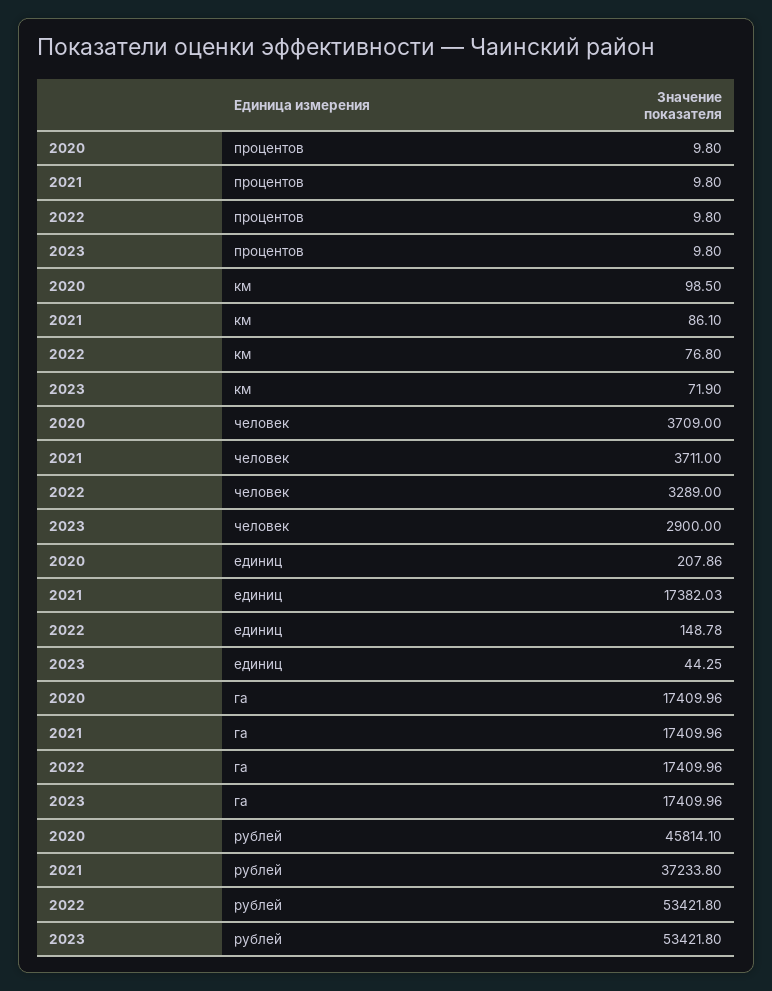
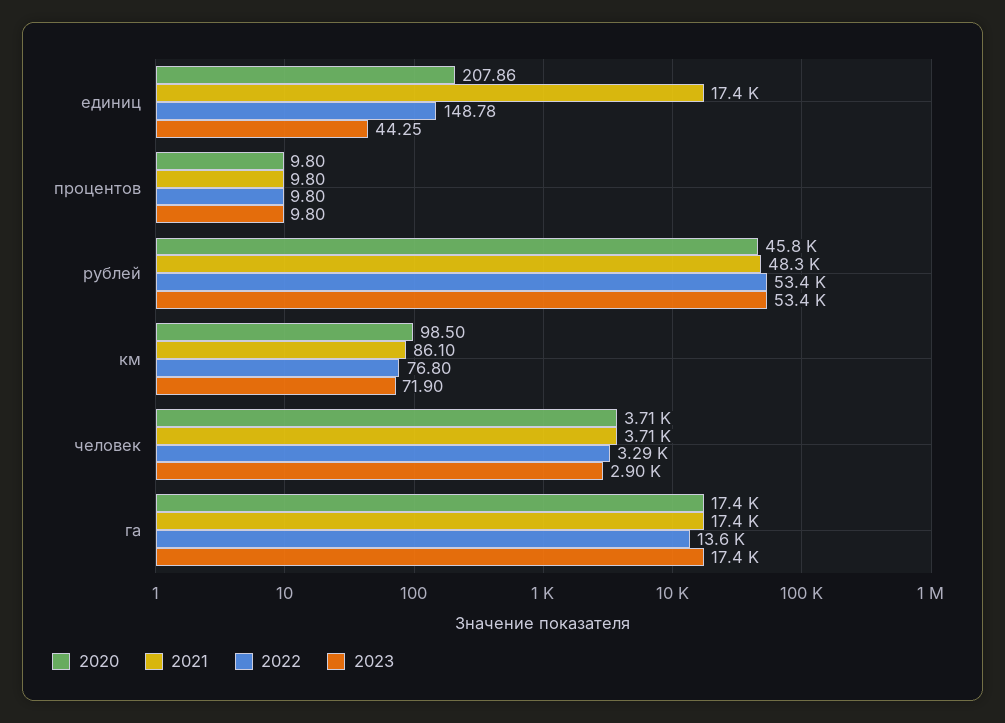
  {
    "2020": {
      "процентов": 9.8,
      "км": 98.5,
      "человек": 3709,
      "единиц": 207.86,
      "га": 17409.96,
      "рублей": 45814.1
    },
    "2021": {
      "процентов": 9.8,
      "км": 86.1,
      "человек": 3711,
      "единиц": 17382.03,
      "га": 17409.96,
-     "рублей": 37233.8
+     "рублей": 48300
    },
    "2022": {
      "процентов": 9.8,
      "км": 76.8,
      "человек": 3289,
      "единиц": 148.78,
-     "га": 17409.96,
+     "га": 13600,
      "рублей": 53421.8
    },
    "2023": {
      "процентов": 9.8,
      "км": 71.9,
      "человек": 2900,
      "единиц": 44.25,
      "га": 17409.96,
      "рублей": 53421.8
    }
  }

